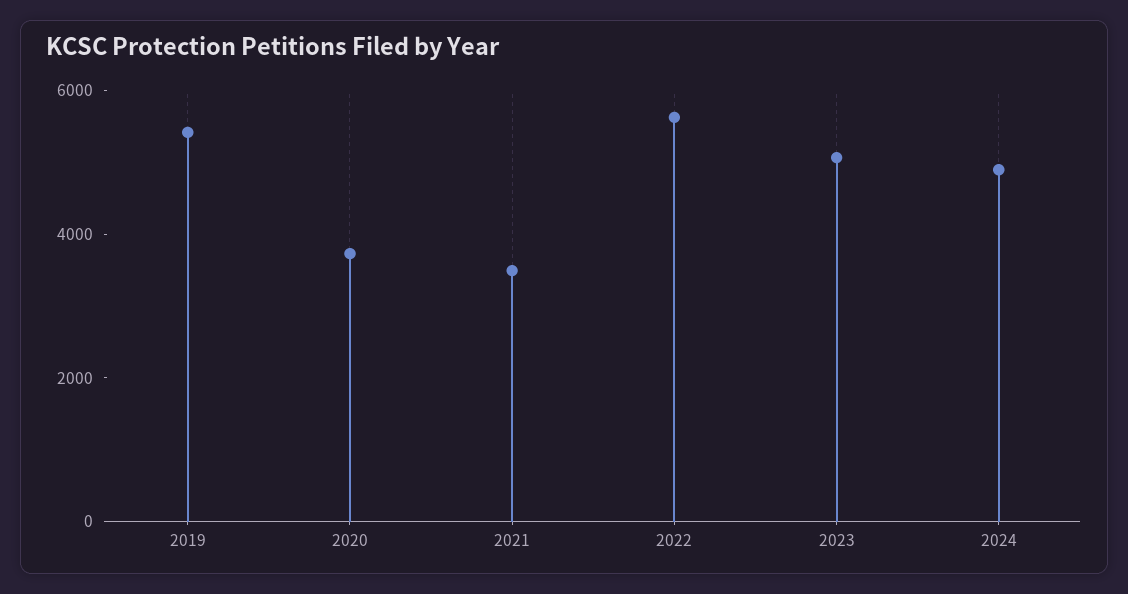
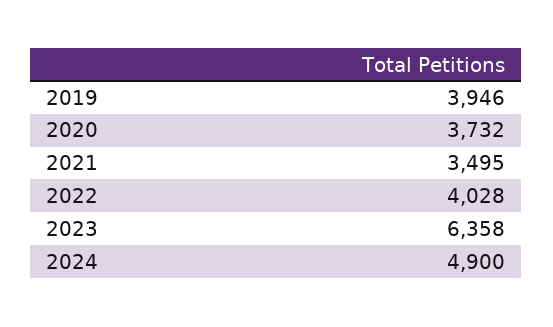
  {
-   "2019": 5500,
+   "2019": 3946,
    "2020": 3732,
    "2021": 3495,
-   "2022": 5500,
+   "2022": 4028,
-   "2023": 5000,
+   "2023": 6358,
    "2024": 4900
  }

